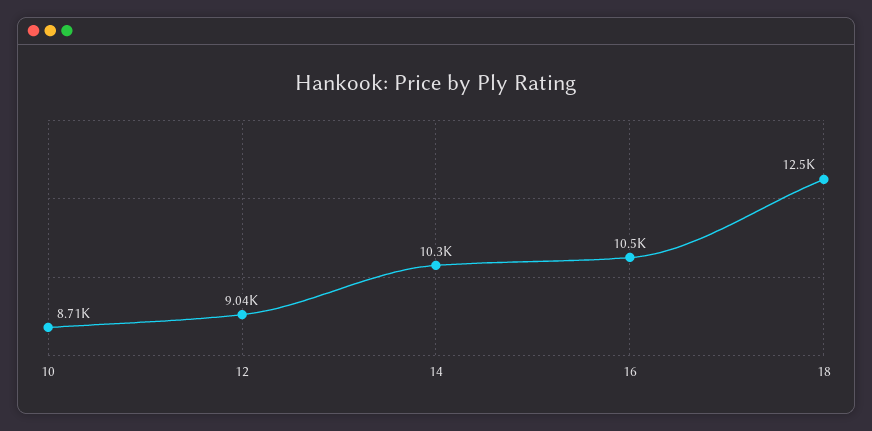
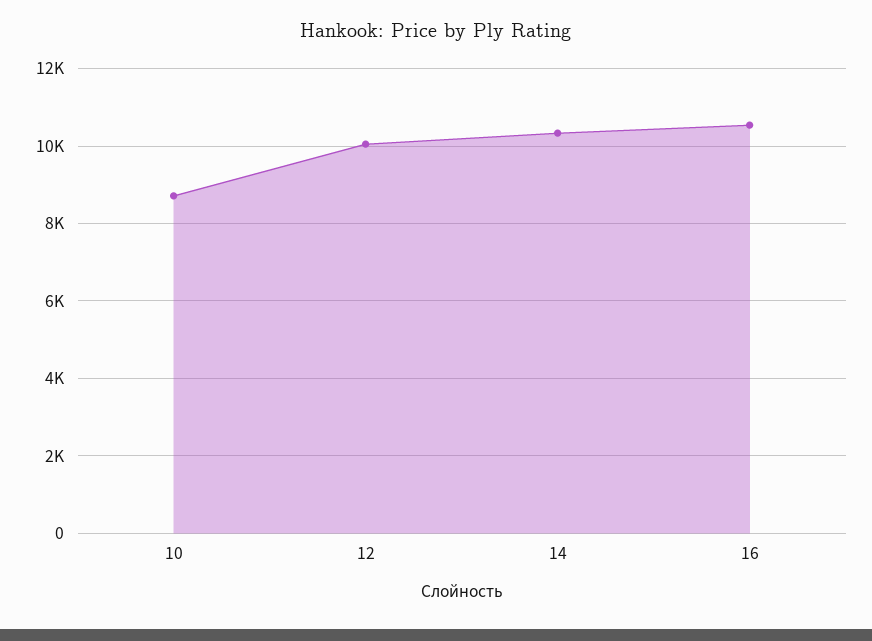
  {
    "10": 8710,
-   "12": 9040,
+   "12": 10000,
    "14": 10300,
-   "16": 10500,
+   "16": 10500
-   "18": 12500
  }

